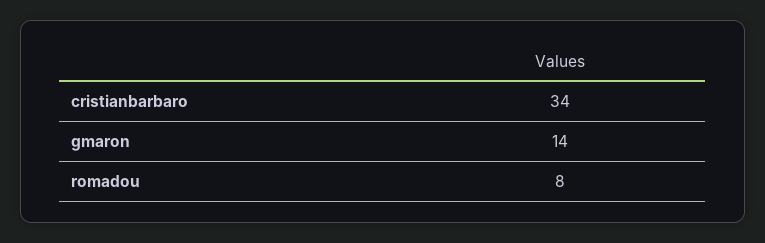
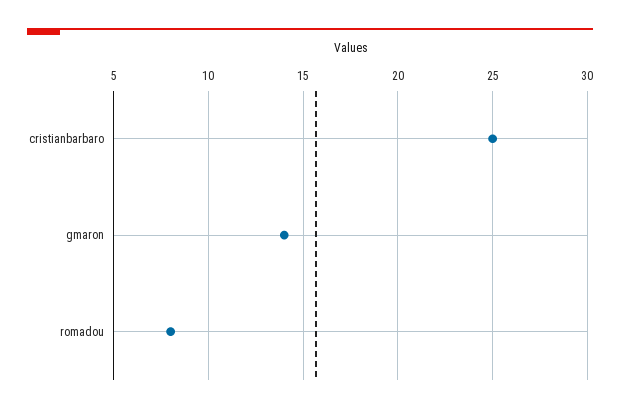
  {
-   "cristianbarbaro": 34,
+   "cristianbarbaro": 25,
    "gmaron": 14,
    "romadou": 8
  }

